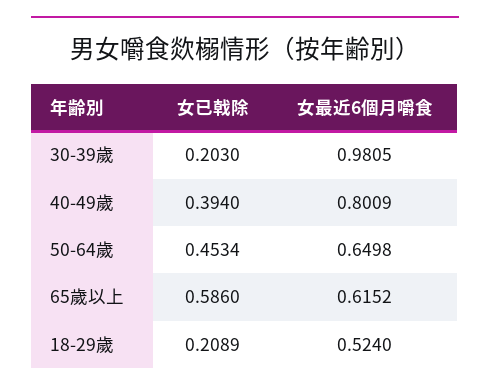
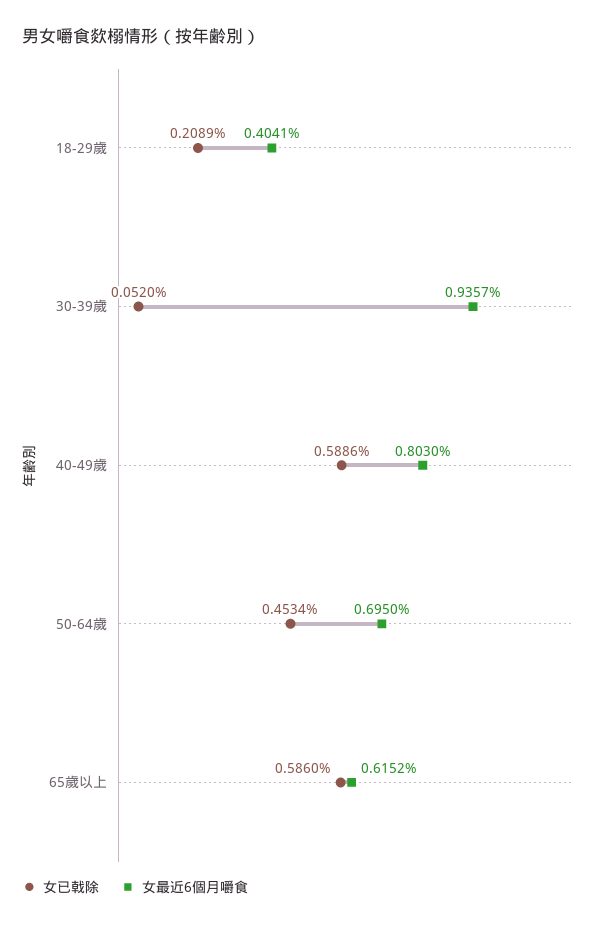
  {
    "女已戟除": {
-     "30-39歲": 0.203,
+     "30-39歲": 0.052,
-     "40-49歲": 0.394,
+     "40-49歲": 0.5886,
      "50-64歲": 0.4534,
      "65歲以上": 0.586,
      "18-29歲": 0.2089
    },
    "女最近6個月嚼食": {
-     "30-39歲": 0.9805,
+     "30-39歲": 0.9357,
-     "40-49歲": 0.8009,
+     "40-49歲": 0.803,
-     "50-64歲": 0.6498,
+     "50-64歲": 0.695,
      "65歲以上": 0.6152,
-     "18-29歲": 0.524
+     "18-29歲": 0.4041
    }
  }

